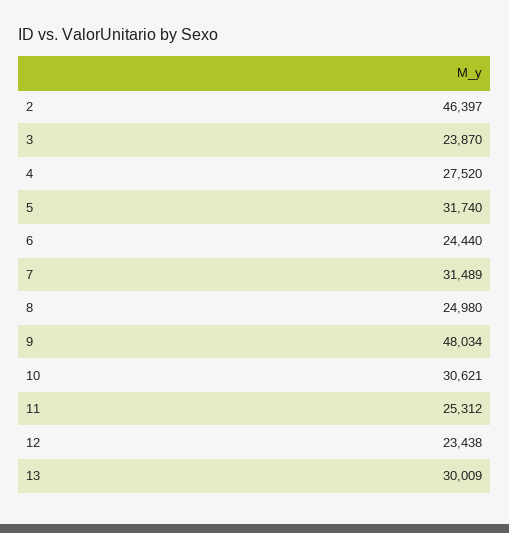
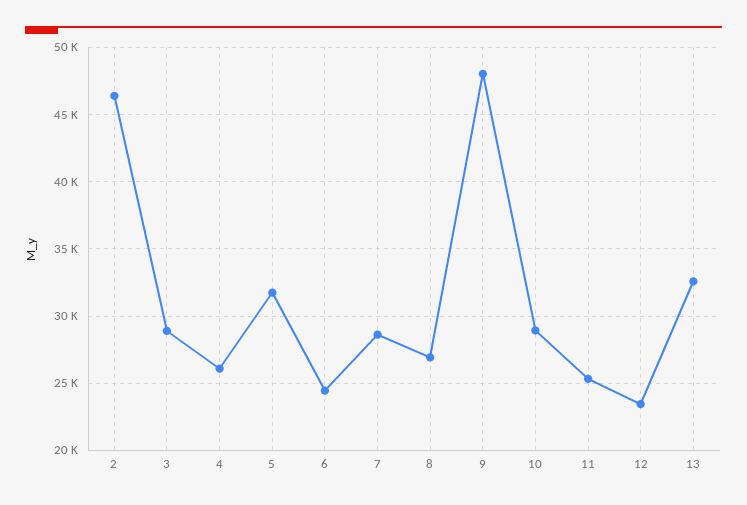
  {
    "2": 46397,
-   "3": 23870,
+   "3": 29000,
-   "4": 27520,
+   "4": 26000,
    "5": 31740,
    "6": 24440,
-   "7": 31489,
+   "7": 28500,
-   "8": 24980,
+   "8": 27000,
    "9": 48034,
-   "10": 30621,
+   "10": 29000,
    "11": 25312,
    "12": 23438,
-   "13": 30009
+   "13": 32500
  }

